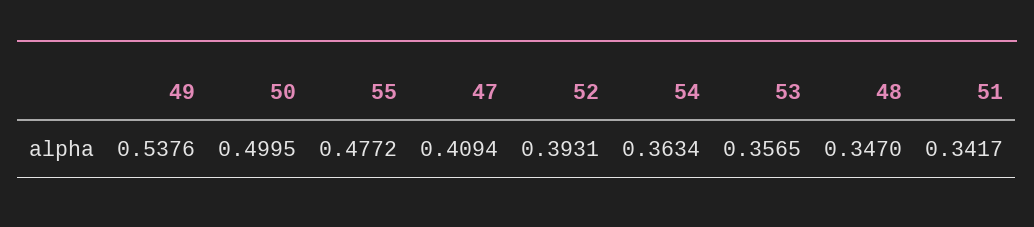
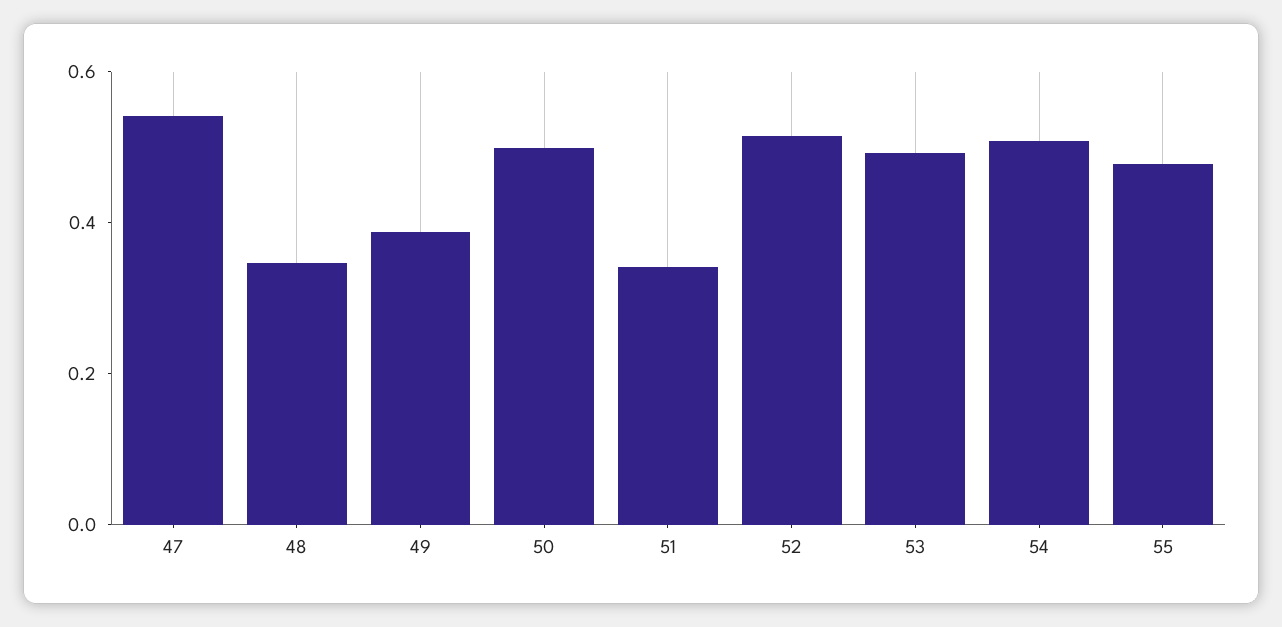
  {
-   "49": 0.5376,
+   "49": 0.4,
    "50": 0.4995,
    "55": 0.4772,
-   "47": 0.4094,
+   "47": 0.55,
-   "52": 0.3931,
+   "52": 0.5,
-   "54": 0.3634,
+   "54": 0.5,
-   "53": 0.3565,
+   "53": 0.5,
    "48": 0.347,
    "51": 0.3417
  }

